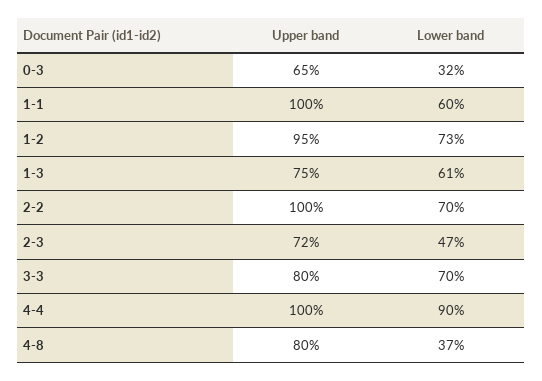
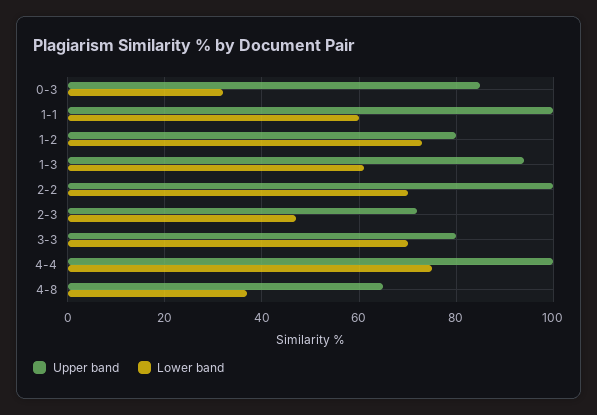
  {
    "Upper band": {
-     "0-3": 65,
+     "0-3": 85,
      "1-1": 100,
-     "1-2": 95,
+     "1-2": 80,
-     "1-3": 75,
+     "1-3": 95,
      "2-2": 100,
      "2-3": 72,
      "3-3": 80,
      "4-4": 100,
-     "4-8": 80
+     "4-8": 65
    },
    "Lower band": {
      "0-3": 32,
      "1-1": 60,
      "1-2": 73,
      "1-3": 61,
      "2-2": 70,
      "2-3": 47,
      "3-3": 70,
-     "4-4": 90,
+     "4-4": 75,
      "4-8": 37
    }
  }

